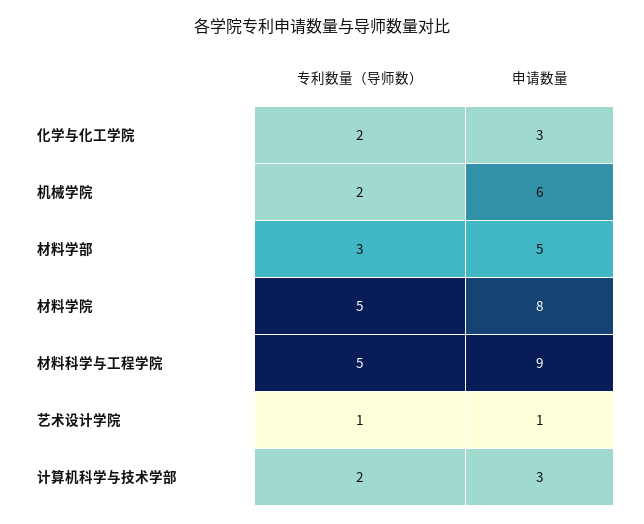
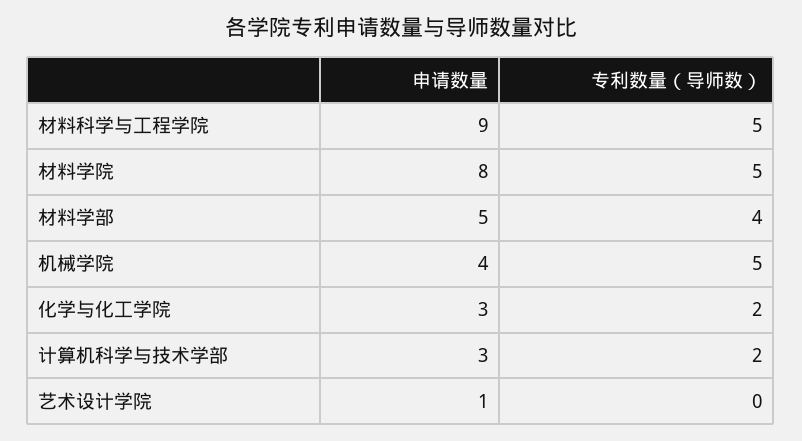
  {
    "专利数量（导师数）": {
      "化学与化工学院": 2,
-     "机械学院": 2,
+     "机械学院": 5,
-     "材料学部": 3,
+     "材料学部": 4,
      "材料学院": 5,
      "材料科学与工程学院": 5,
-     "艺术设计学院": 1,
+     "艺术设计学院": 0,
      "计算机科学与技术学部": 2
    },
    "申请数量": {
      "化学与化工学院": 3,
-     "机械学院": 6,
+     "机械学院": 4,
      "材料学部": 5,
      "材料学院": 8,
      "材料科学与工程学院": 9,
      "艺术设计学院": 1,
      "计算机科学与技术学部": 3
    }
  }

